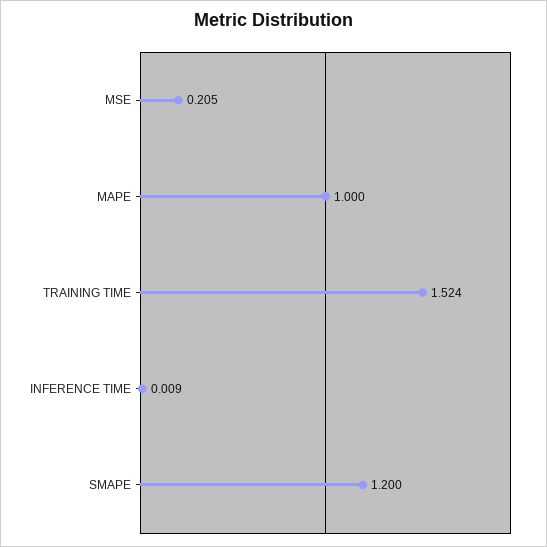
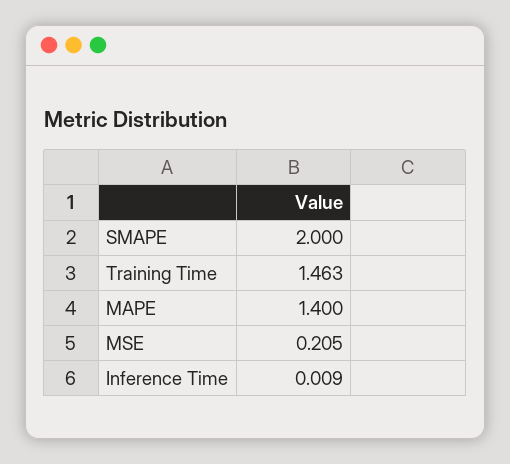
  {
    "MSE": 0.205,
-   "MAPE": 1,
+   "MAPE": 1.4,
-   "TRAINING TIME": 1.524,
+   "TRAINING TIME": 1.463,
    "INFERENCE TIME": 0.009,
-   "SMAPE": 1.2
+   "SMAPE": 2
  }

